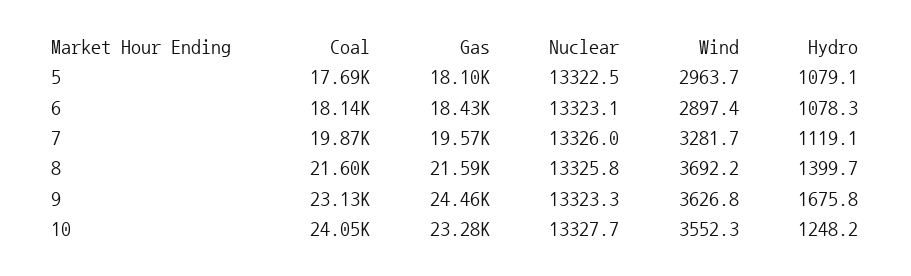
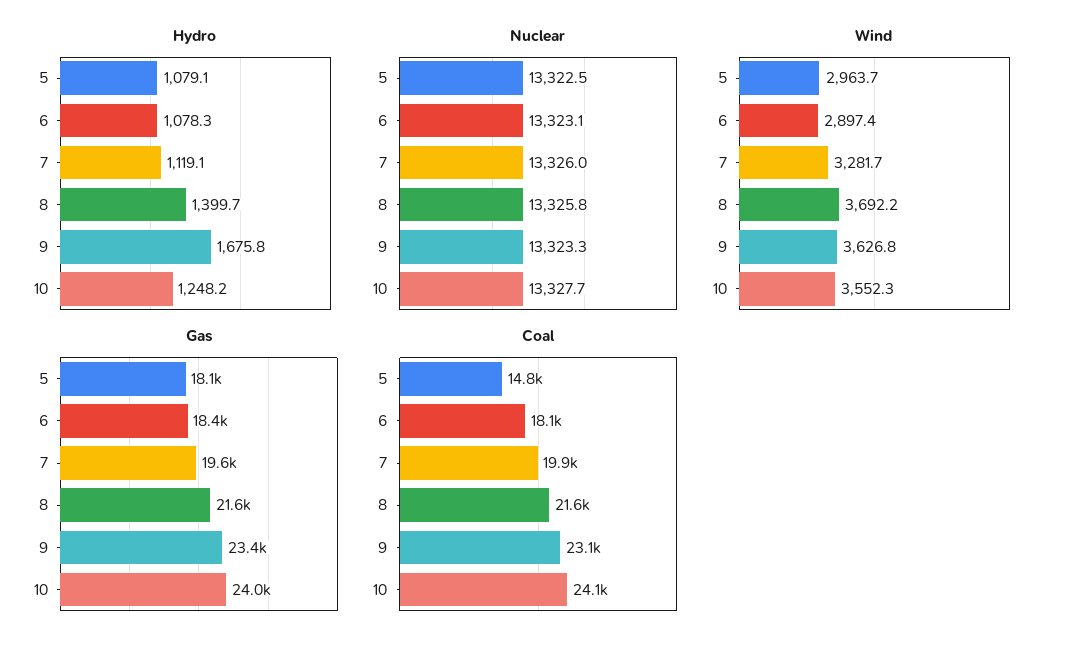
  {
    "Coal": {
-     "5": 17690,
+     "5": 14800,
      "6": 18140,
      "7": 19870,
      "8": 21600,
      "9": 23130,
      "10": 24050
    },
    "Gas": {
      "5": 18100,
      "6": 18430,
      "7": 19570,
      "8": 21590,
-     "9": 24460,
+     "9": 23400,
-     "10": 23280
+     "10": 24000
    },
    "Nuclear": {
      "5": 13322.5,
      "6": 13323.1,
      "7": 13326,
      "8": 13325.8,
      "9": 13323.3,
      "10": 13327.7
    },
    "Wind": {
      "5": 2963.7,
      "6": 2897.4,
      "7": 3281.7,
      "8": 3692.2,
      "9": 3626.8,
      "10": 3552.3
    },
    "Hydro": {
      "5": 1079.1,
      "6": 1078.3,
      "7": 1119.1,
      "8": 1399.7,
      "9": 1675.8,
      "10": 1248.2
    }
  }

